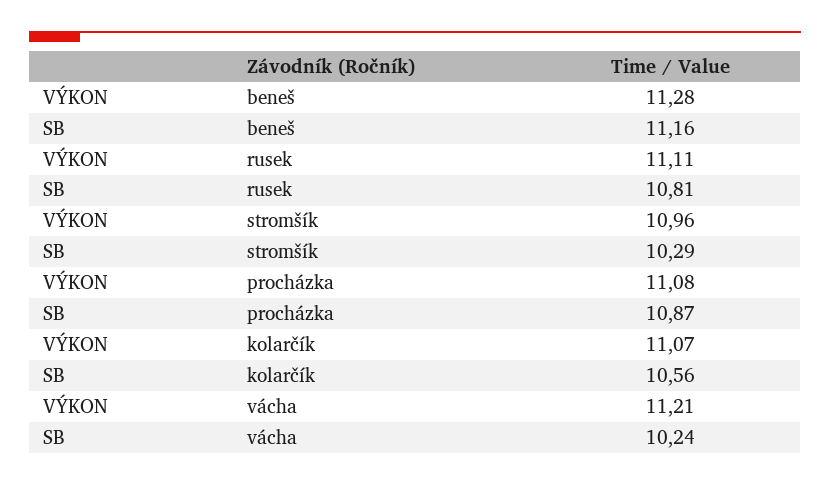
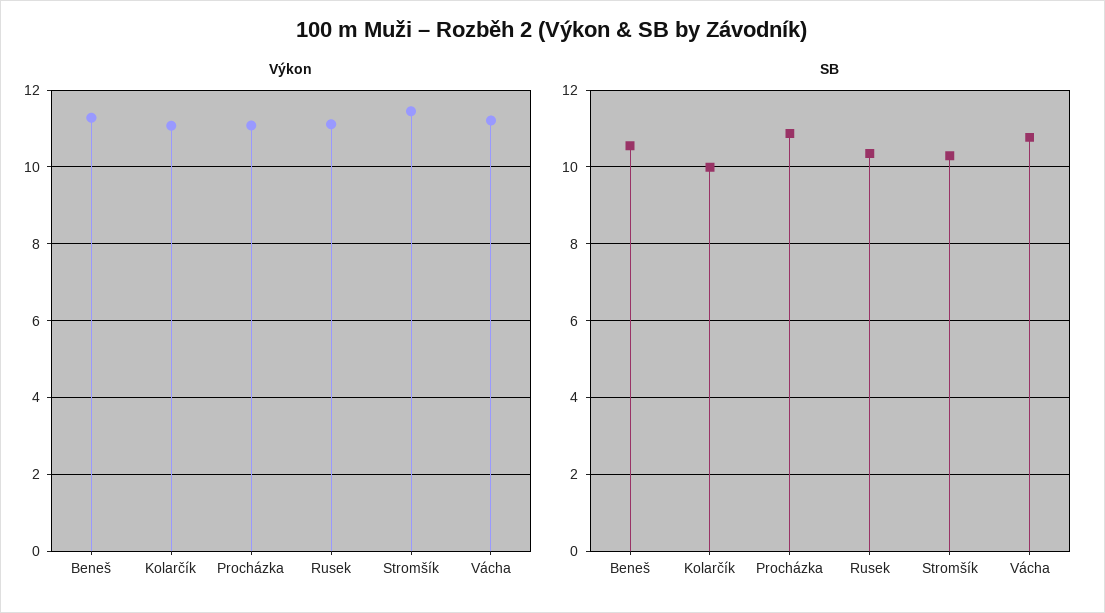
  {
    "VÝKON": {
      "beneš": 11.28,
      "rusek": 11.11,
-     "stromšík": 10.96,
+     "stromšík": 11.4,
      "procházka": 11.08,
      "kolarčík": 11.07,
      "vácha": 11.21
    },
    "SB": {
-     "beneš": 11.16,
+     "beneš": 10.6,
-     "rusek": 10.81,
+     "rusek": 10.4,
      "stromšík": 10.29,
      "procházka": 10.87,
-     "kolarčík": 10.56,
+     "kolarčík": 10,
-     "vácha": 10.24
+     "vácha": 10.8
    }
  }

